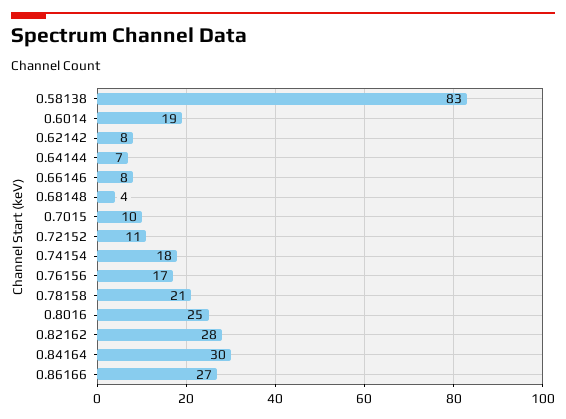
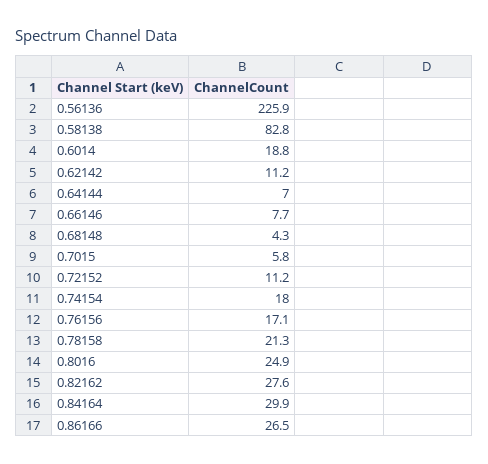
  {
    "0.58138": 82.8,
    "0.6014": 18.8,
-   "0.62142": 8,
+   "0.62142": 11.2,
    "0.64144": 7,
    "0.66146": 7.7,
    "0.68148": 4.3,
-   "0.7015": 10,
+   "0.7015": 5.8,
    "0.72152": 11.2,
    "0.74154": 18,
    "0.76156": 17.1,
    "0.78158": 21.3,
    "0.8016": 24.9,
    "0.82162": 27.6,
    "0.84164": 29.9,
-   "0.86166": 26.5
+   "0.86166": 26.5,
+   "0.56136": 225.9
  }

